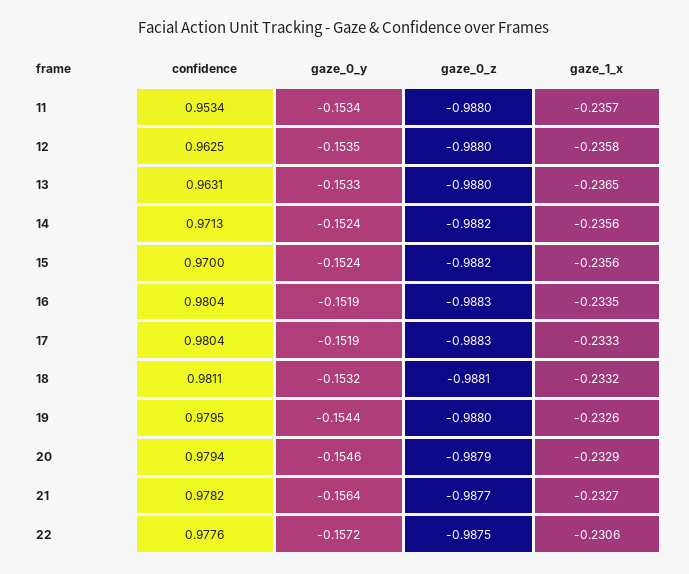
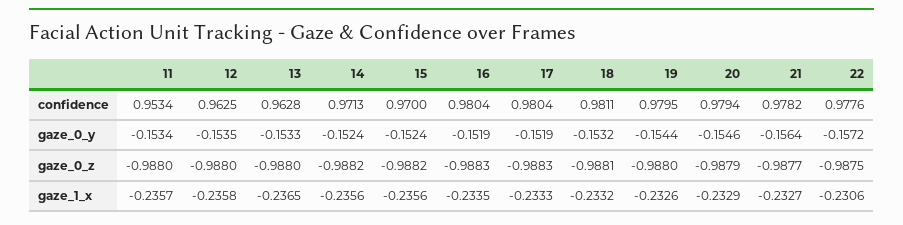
  {
    "confidence": {
      "11": 0.9534,
      "12": 0.9625,
-     "13": 0.9631,
+     "13": 0.9628,
      "14": 0.9713,
      "15": 0.97,
      "16": 0.9804,
      "17": 0.9804,
      "18": 0.9811,
      "19": 0.9795,
      "20": 0.9794,
      "21": 0.9782,
      "22": 0.9776
    },
    "gaze_0_y": {
      "11": -0.1534,
      "12": -0.1535,
      "13": -0.1533,
      "14": -0.1524,
      "15": -0.1524,
      "16": -0.1519,
      "17": -0.1519,
      "18": -0.1532,
      "19": -0.1544,
      "20": -0.1546,
      "21": -0.1564,
      "22": -0.1572
    },
    "gaze_0_z": {
      "11": -0.988,
      "12": -0.988,
      "13": -0.988,
      "14": -0.9882,
      "15": -0.9882,
      "16": -0.9883,
      "17": -0.9883,
      "18": -0.9881,
      "19": -0.988,
      "20": -0.9879,
      "21": -0.9877,
      "22": -0.9875
    },
    "gaze_1_x": {
      "11": -0.2357,
      "12": -0.2358,
      "13": -0.2365,
      "14": -0.2356,
      "15": -0.2356,
      "16": -0.2335,
      "17": -0.2333,
      "18": -0.2332,
      "19": -0.2326,
      "20": -0.2329,
      "21": -0.2327,
      "22": -0.2306
    }
  }

